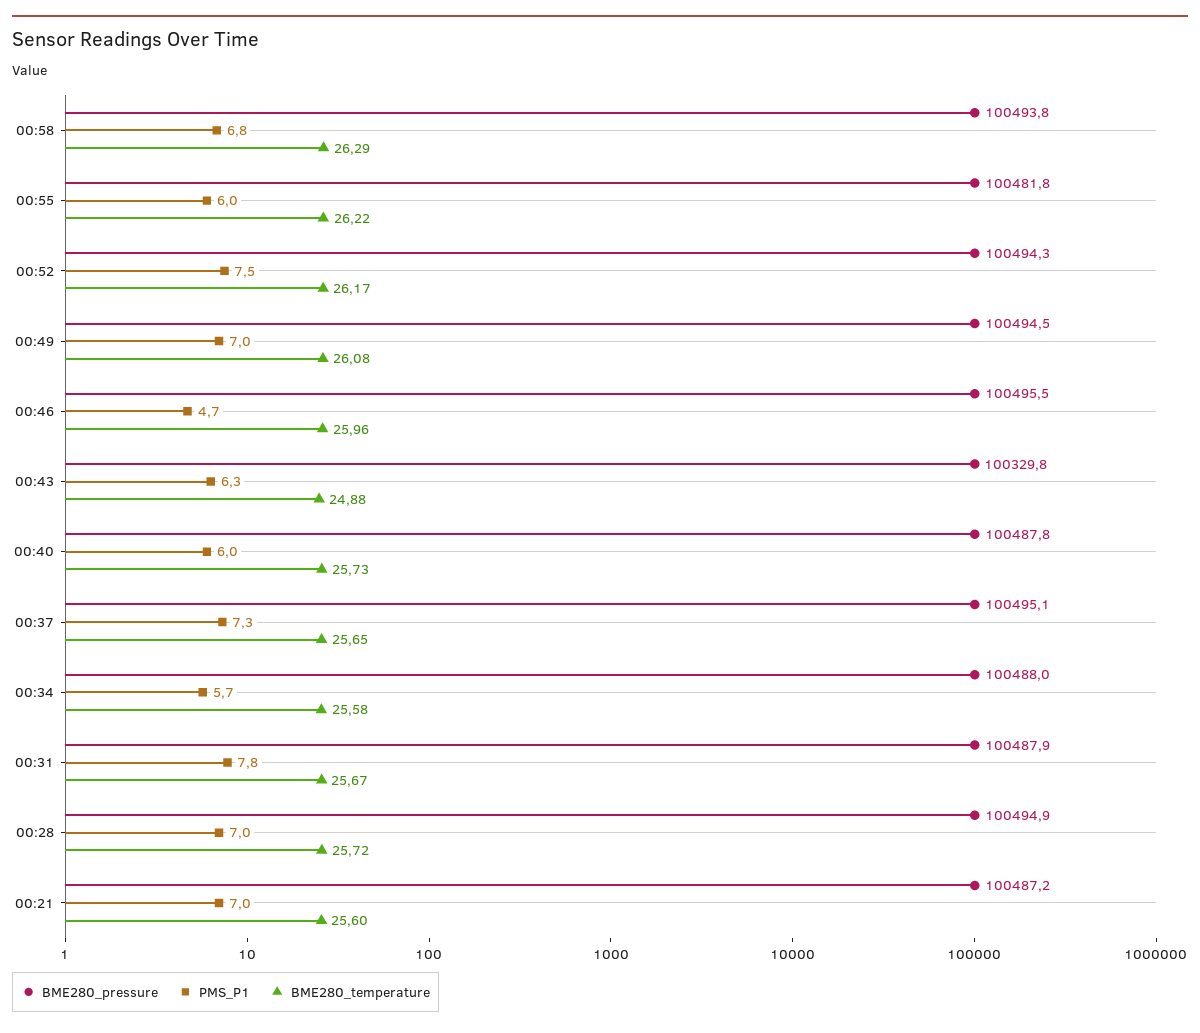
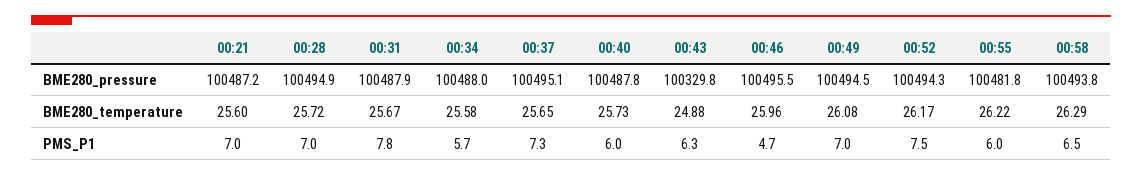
  {
    "BME280_pressure": {
      "00:58": 100493.8,
      "00:55": 100481.8,
      "00:52": 100494.3,
      "00:49": 100494.5,
      "00:46": 100495.5,
      "00:43": 100329.8,
      "00:40": 100487.8,
      "00:37": 100495.1,
      "00:34": 100488,
      "00:31": 100487.9,
      "00:28": 100494.9,
      "00:21": 100487.2
    },
    "PMS_P1": {
-     "00:58": 6.8,
+     "00:58": 6.5,
      "00:55": 6,
      "00:52": 7.5,
      "00:49": 7,
      "00:46": 4.7,
      "00:43": 6.3,
      "00:40": 6,
      "00:37": 7.3,
      "00:34": 5.7,
      "00:31": 7.8,
      "00:28": 7,
      "00:21": 7
    },
    "BME280_temperature": {
      "00:58": 26.29,
      "00:55": 26.22,
      "00:52": 26.17,
      "00:49": 26.08,
      "00:46": 25.96,
      "00:43": 24.88,
      "00:40": 25.73,
      "00:37": 25.65,
      "00:34": 25.58,
      "00:31": 25.67,
      "00:28": 25.72,
      "00:21": 25.6
    }
  }

